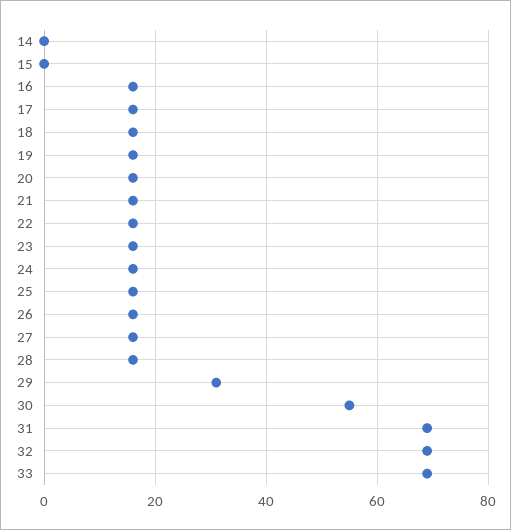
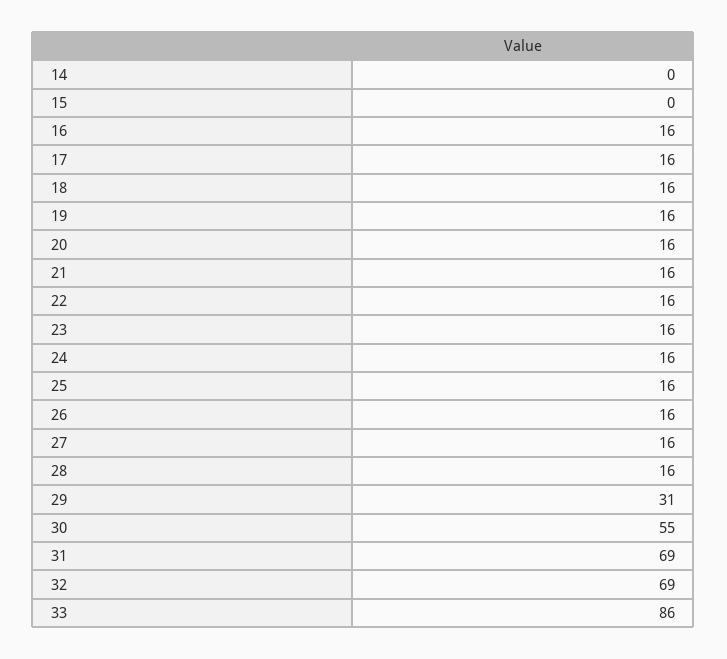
  {
    "14": 0,
    "15": 0,
    "16": 16,
    "17": 16,
    "18": 16,
    "19": 16,
    "20": 16,
    "21": 16,
    "22": 16,
    "23": 16,
    "24": 16,
    "25": 16,
    "26": 16,
    "27": 16,
    "28": 16,
    "29": 31,
    "30": 55,
    "31": 69,
    "32": 69,
-   "33": 70
+   "33": 86
  }

